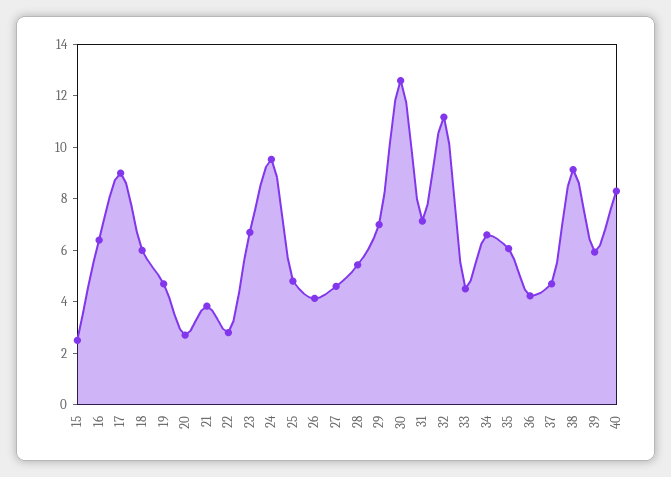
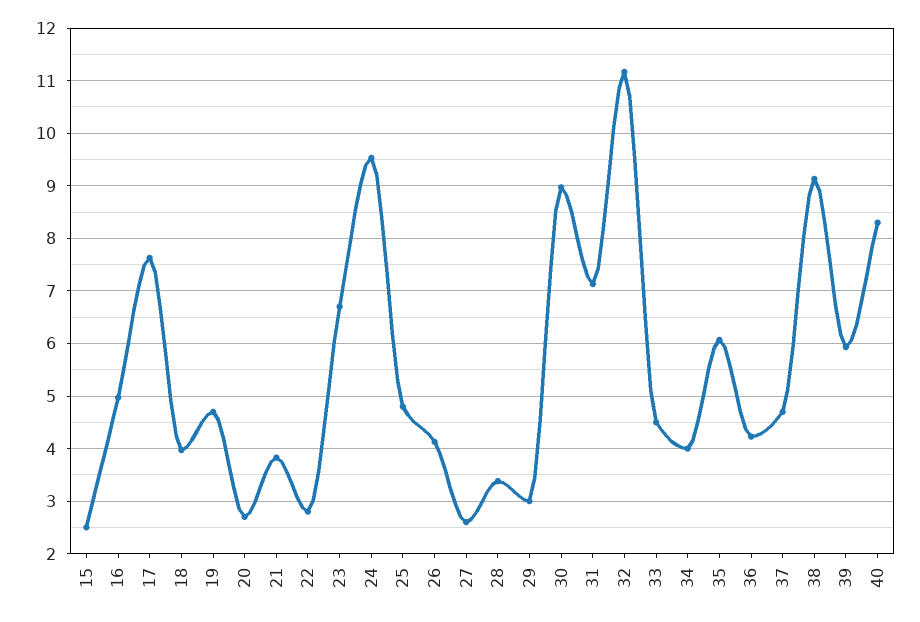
  {
    "15": 2.6,
-   "16": 6.5,
+   "16": 5,
-   "17": 9,
+   "17": 7.6,
-   "18": 6,
+   "18": 4,
    "19": 4.8,
    "20": 2.8,
    "21": 3.8,
    "22": 2.8,
    "23": 6.8,
    "24": 9.6,
    "25": 4.8,
    "26": 4.2,
-   "27": 4.5,
+   "27": 2.6,
-   "28": 5.5,
+   "28": 3.4,
-   "29": 7,
+   "29": 3,
-   "30": 12.5,
+   "30": 9,
    "31": 7.2,
    "32": 11.2,
    "33": 4.6,
-   "34": 6.5,
+   "34": 4,
    "35": 6,
    "36": 4.2,
    "37": 4.8,
    "38": 9.2,
    "39": 6,
    "40": 8.4
  }

